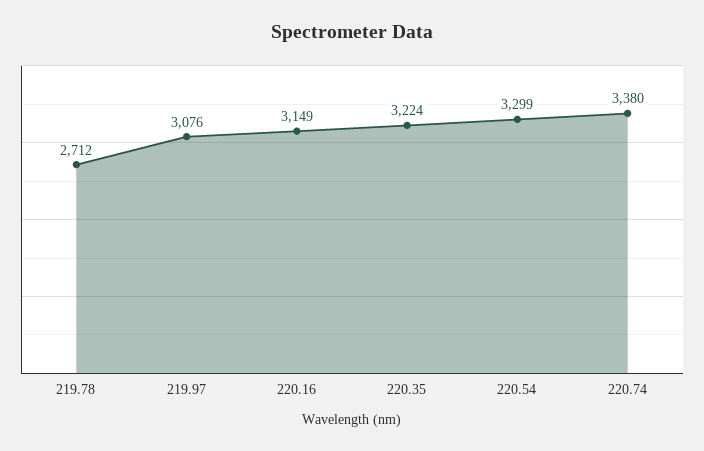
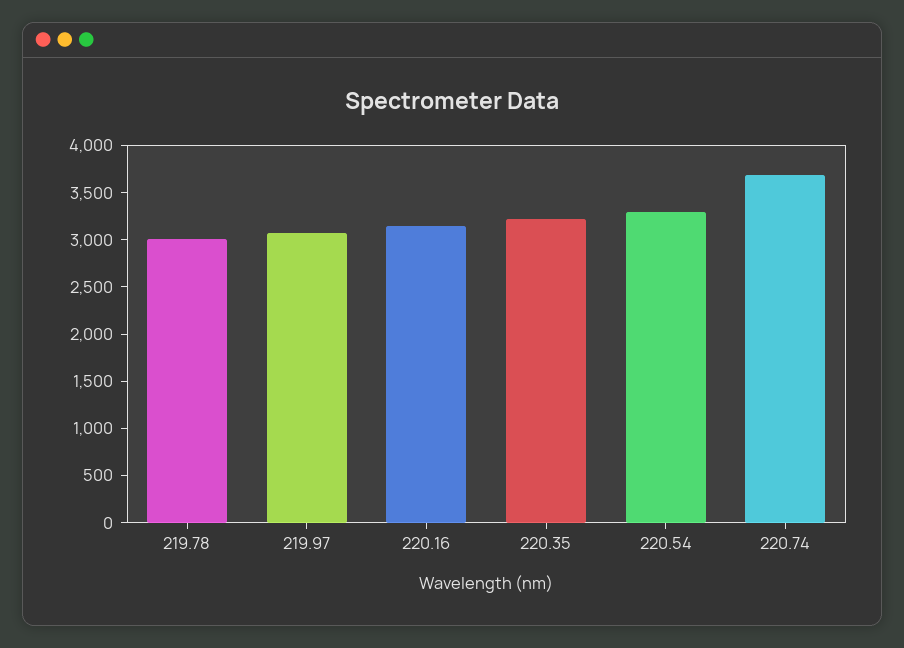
  {
-   "219.78": 2712,
+   "219.78": 3000,
    "219.97": 3076,
    "220.16": 3149,
    "220.35": 3224,
    "220.54": 3299,
-   "220.74": 3380
+   "220.74": 3700
  }

